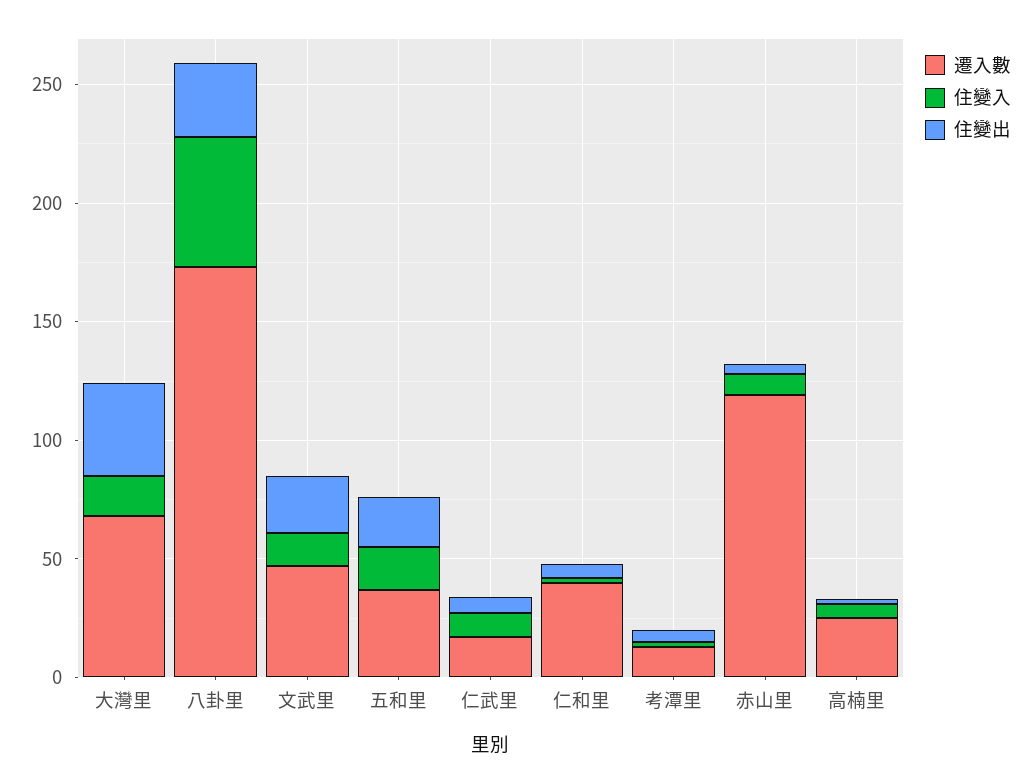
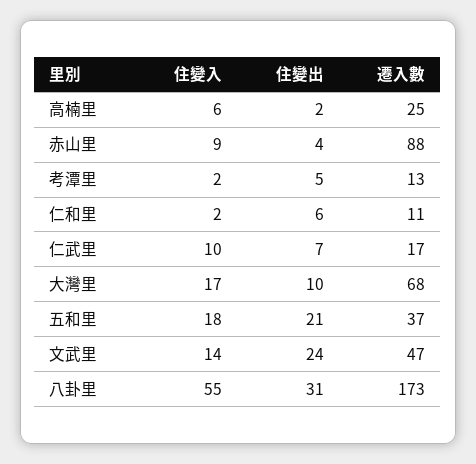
  {
    "遷入數": {
      "大灣里": 68,
      "八卦里": 173,
      "文武里": 47,
      "五和里": 37,
      "仁武里": 17,
-     "仁和里": 40,
+     "仁和里": 11,
      "考潭里": 13,
-     "赤山里": 120,
+     "赤山里": 88,
      "高楠里": 25
    },
    "住變入": {
      "大灣里": 17,
      "八卦里": 55,
      "文武里": 14,
      "五和里": 18,
      "仁武里": 10,
      "仁和里": 2,
      "考潭里": 2,
      "赤山里": 9,
      "高楠里": 6
    },
    "住變出": {
-     "大灣里": 40,
+     "大灣里": 10,
      "八卦里": 31,
      "文武里": 24,
      "五和里": 21,
      "仁武里": 7,
      "仁和里": 6,
      "考潭里": 5,
      "赤山里": 4,
      "高楠里": 2
    }
  }

